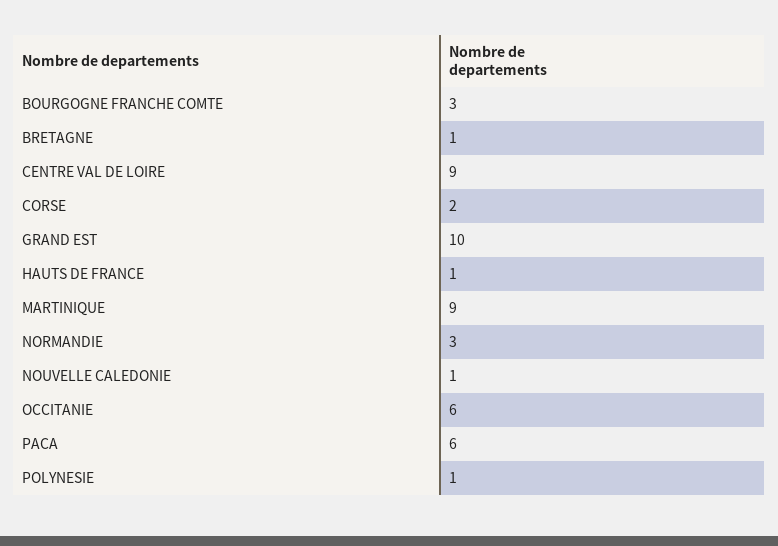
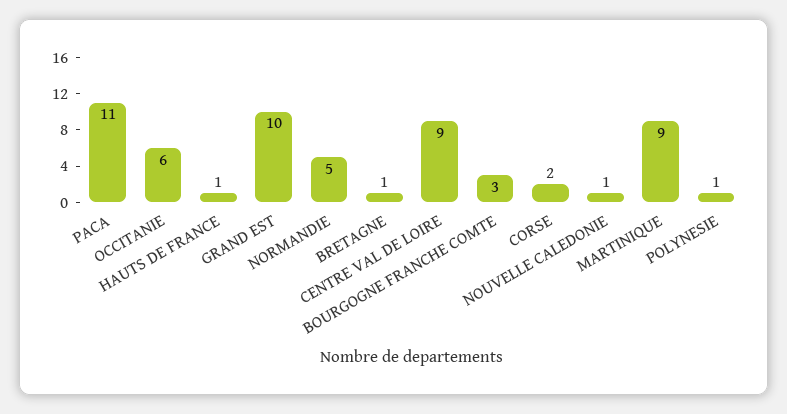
  {
    "BOURGOGNE FRANCHE COMTE": 3,
    "BRETAGNE": 1,
    "CENTRE VAL DE LOIRE": 9,
    "CORSE": 2,
    "GRAND EST": 10,
    "HAUTS DE FRANCE": 1,
    "MARTINIQUE": 9,
-   "NORMANDIE": 3,
+   "NORMANDIE": 5,
    "NOUVELLE CALEDONIE": 1,
    "OCCITANIE": 6,
-   "PACA": 6,
+   "PACA": 11,
    "POLYNESIE": 1
  }

